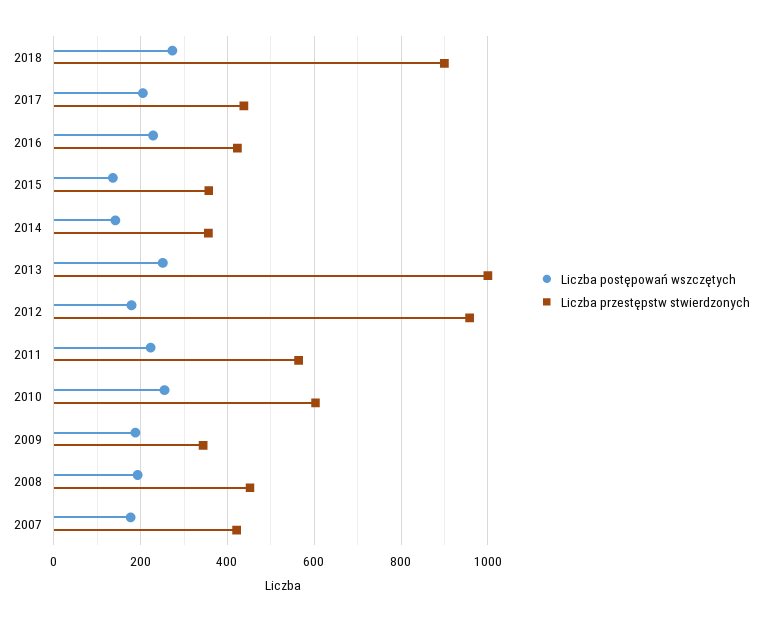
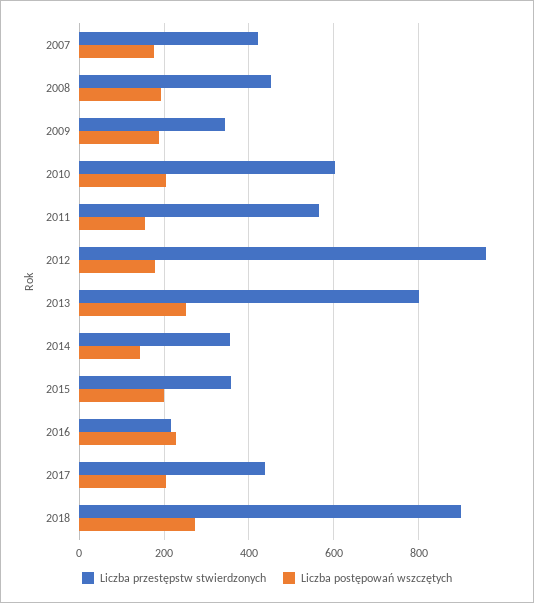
  {
    "Liczba postępowań wszczętych": {
      "2018": 280,
      "2017": 200,
      "2016": 220,
-     "2015": 140,
+     "2015": 200,
      "2014": 140,
      "2013": 260,
      "2012": 180,
-     "2011": 220,
+     "2011": 160,
-     "2010": 260,
+     "2010": 200,
      "2009": 180,
      "2008": 200,
      "2007": 180
    },
    "Liczba przestępstw stwierdzonych": {
      "2018": 900,
      "2017": 440,
-     "2016": 420,
+     "2016": 220,
      "2015": 360,
      "2014": 360,
-     "2013": 1000,
+     "2013": 800,
      "2012": 960,
      "2011": 560,
      "2010": 600,
      "2009": 340,
      "2008": 460,
      "2007": 420
    }
  }

